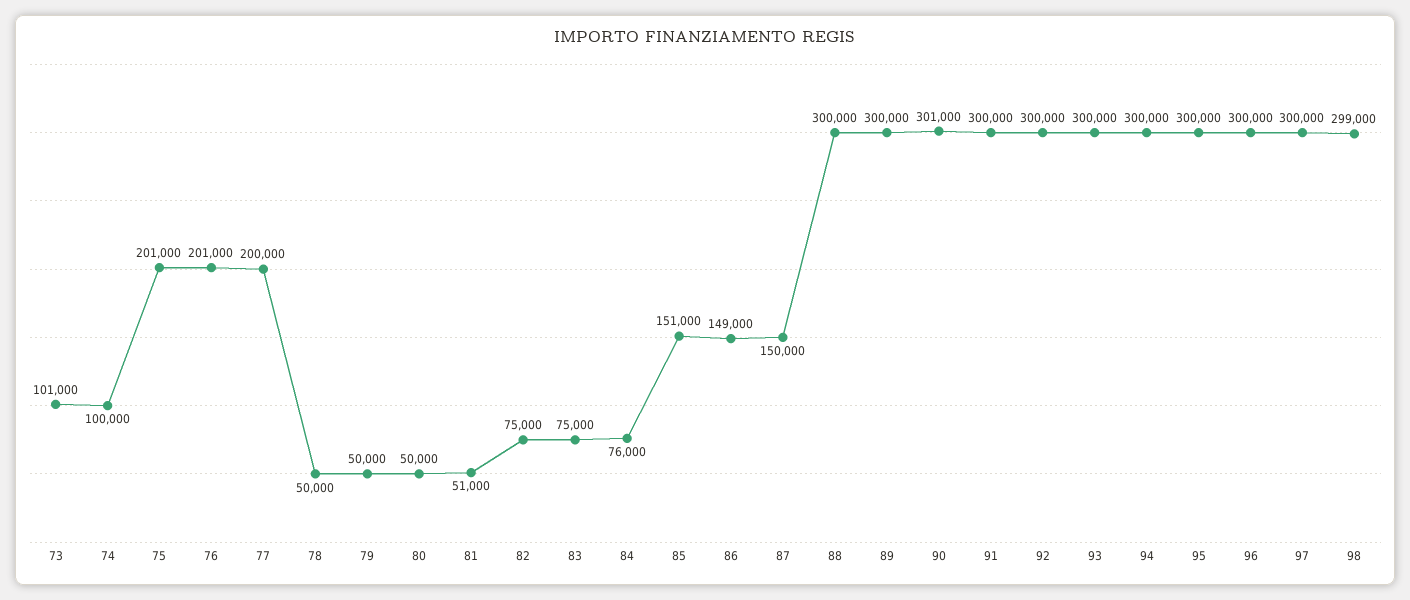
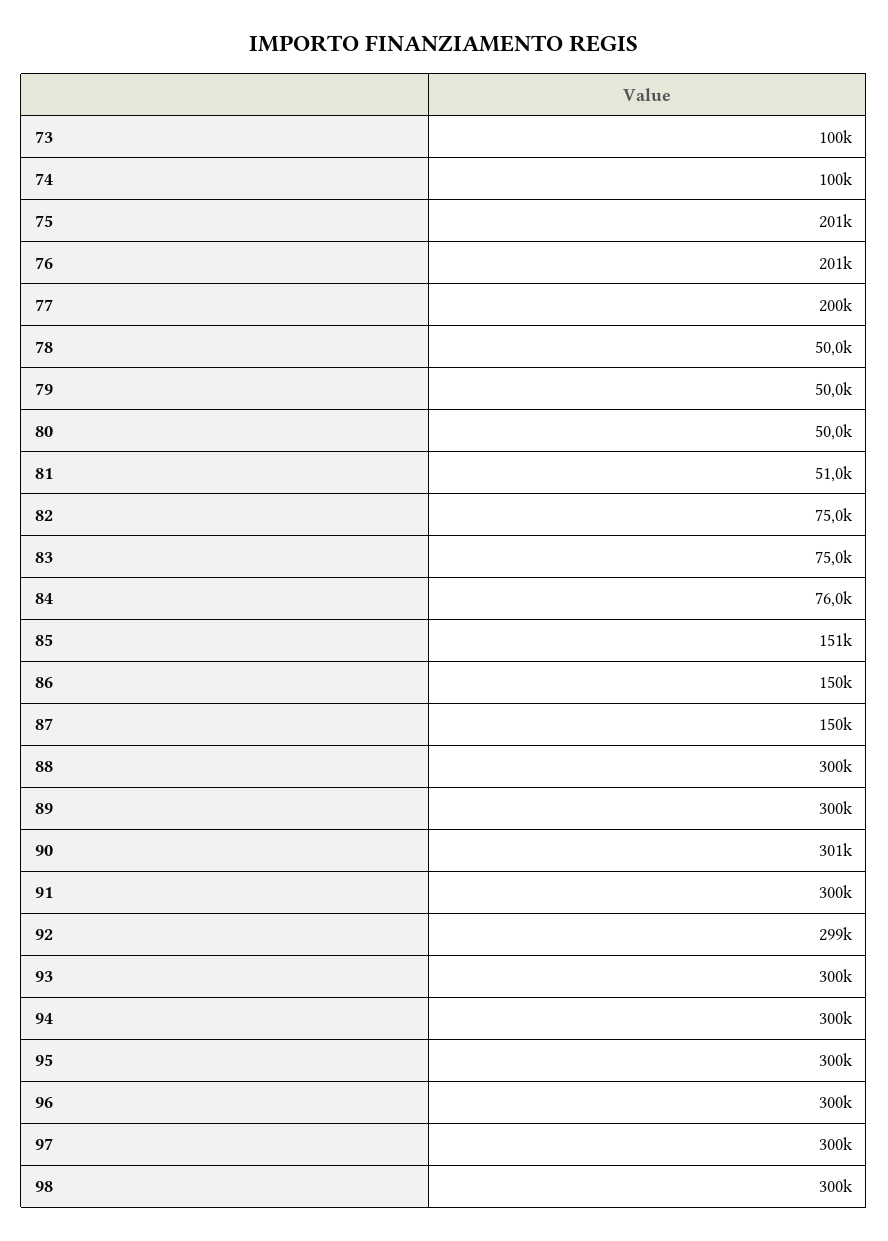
  {
-   "73": 101000,
+   "73": 100000,
    "74": 100000,
    "75": 201000,
    "76": 201000,
    "77": 200000,
    "78": 50000,
    "79": 50000,
    "80": 50000,
    "81": 51000,
    "82": 75000,
    "83": 75000,
    "84": 76000,
    "85": 151000,
-   "86": 149000,
+   "86": 150000,
    "87": 150000,
    "88": 300000,
    "89": 300000,
    "90": 301000,
    "91": 300000,
-   "92": 300000,
+   "92": 299000,
    "93": 300000,
    "94": 300000,
    "95": 300000,
    "96": 300000,
    "97": 300000,
-   "98": 299000
+   "98": 300000
  }

